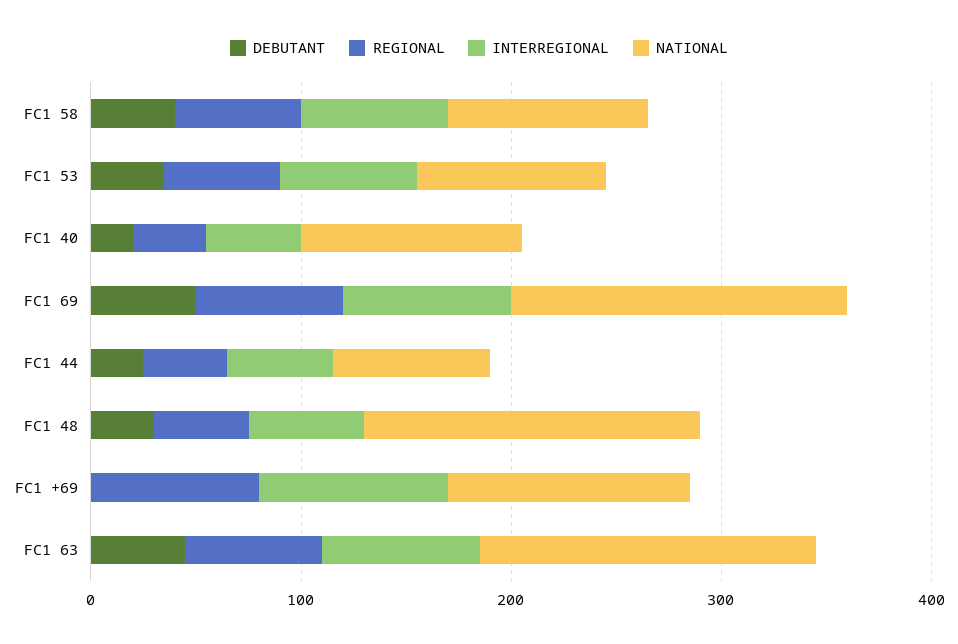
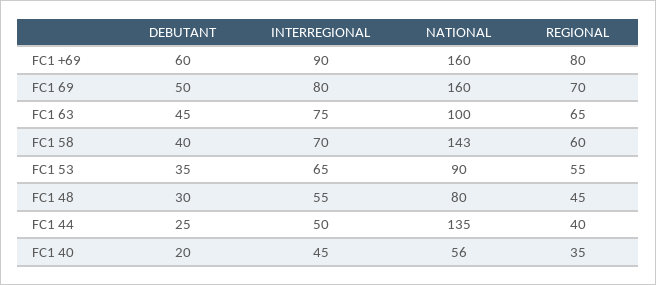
  {
    "DEBUTANT": {
      "FC1 58": 40,
      "FC1 53": 35,
      "FC1 40": 20,
      "FC1 69": 50,
      "FC1 44": 25,
      "FC1 48": 30,
-     "FC1 +69": 0,
+     "FC1 +69": 60,
      "FC1 63": 45
    },
    "REGIONAL": {
      "FC1 58": 60,
      "FC1 53": 55,
      "FC1 40": 35,
      "FC1 69": 70,
      "FC1 44": 40,
      "FC1 48": 45,
      "FC1 +69": 80,
      "FC1 63": 65
    },
    "INTERREGIONAL": {
      "FC1 58": 70,
      "FC1 53": 65,
      "FC1 40": 45,
      "FC1 69": 80,
      "FC1 44": 50,
      "FC1 48": 55,
      "FC1 +69": 90,
      "FC1 63": 75
    },
    "NATIONAL": {
-     "FC1 58": 100,
+     "FC1 58": 143,
      "FC1 53": 90,
-     "FC1 40": 100,
+     "FC1 40": 56,
      "FC1 69": 160,
-     "FC1 44": 80,
+     "FC1 44": 135,
-     "FC1 48": 160,
+     "FC1 48": 80,
-     "FC1 +69": 120,
+     "FC1 +69": 160,
-     "FC1 63": 160
+     "FC1 63": 100
    }
  }

